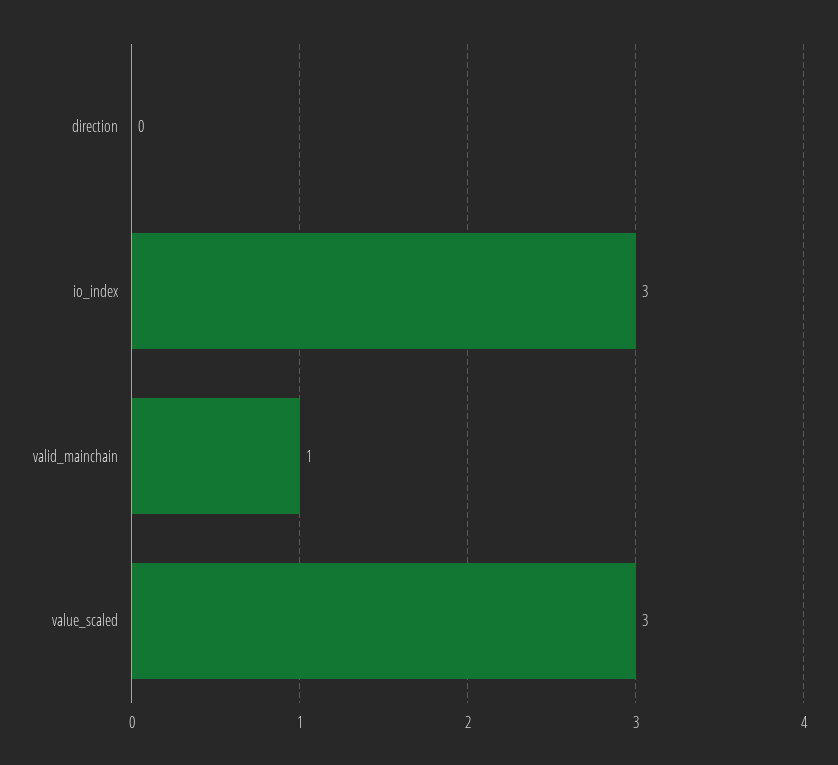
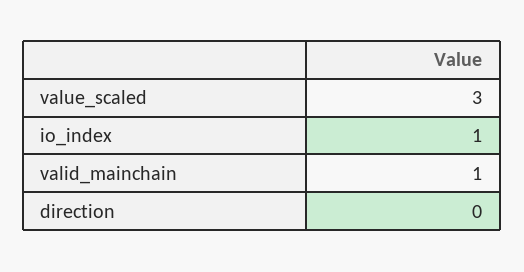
  {
    "direction": 0,
-   "io_index": 3,
+   "io_index": 1,
    "valid_mainchain": 1,
    "value_scaled": 3
  }

